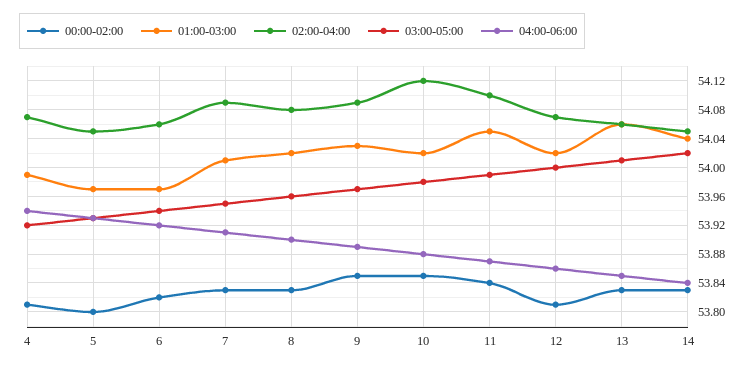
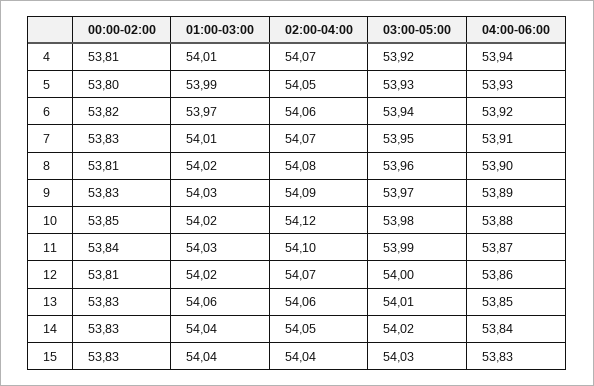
  {
    "00:00-02:00": {
      "4": 53.81,
      "5": 53.8,
      "6": 53.82,
      "7": 53.83,
-     "8": 53.83,
+     "8": 53.81,
-     "9": 53.85,
+     "9": 53.83,
      "10": 53.85,
      "11": 53.84,
      "12": 53.81,
      "13": 53.83,
-     "14": 53.83
+     "14": 53.83,
+     "15": 53.83
    },
    "01:00-03:00": {
-     "4": 53.99,
+     "4": 54.01,
-     "5": 53.97,
+     "5": 53.99,
      "6": 53.97,
      "7": 54.01,
      "8": 54.02,
      "9": 54.03,
      "10": 54.02,
-     "11": 54.05,
+     "11": 54.03,
      "12": 54.02,
      "13": 54.06,
-     "14": 54.04
+     "14": 54.04,
+     "15": 54.04
    },
    "02:00-04:00": {
      "4": 54.07,
      "5": 54.05,
      "6": 54.06,
-     "7": 54.09,
+     "7": 54.07,
      "8": 54.08,
      "9": 54.09,
      "10": 54.12,
      "11": 54.1,
      "12": 54.07,
      "13": 54.06,
-     "14": 54.05
+     "14": 54.05,
+     "15": 54.04
    },
    "03:00-05:00": {
      "4": 53.92,
      "5": 53.93,
      "6": 53.94,
      "7": 53.95,
      "8": 53.96,
      "9": 53.97,
      "10": 53.98,
      "11": 53.99,
      "12": 54,
      "13": 54.01,
-     "14": 54.02
+     "14": 54.02,
+     "15": 54.03
    },
    "04:00-06:00": {
      "4": 53.94,
      "5": 53.93,
      "6": 53.92,
      "7": 53.91,
      "8": 53.9,
      "9": 53.89,
      "10": 53.88,
      "11": 53.87,
      "12": 53.86,
      "13": 53.85,
-     "14": 53.84
+     "14": 53.84,
+     "15": 53.83
    }
  }

